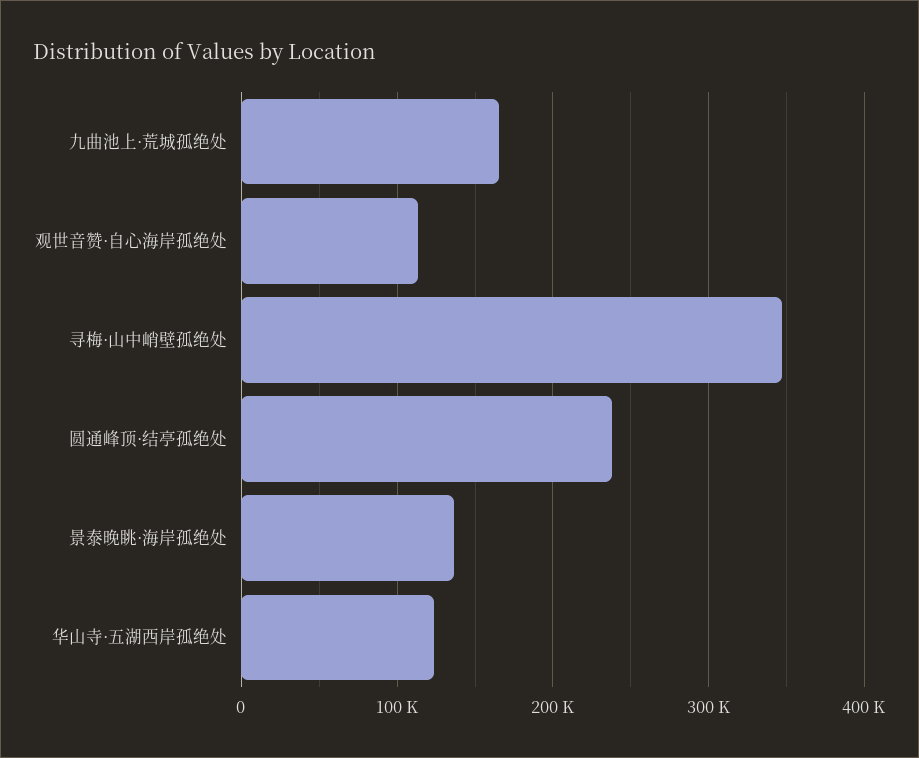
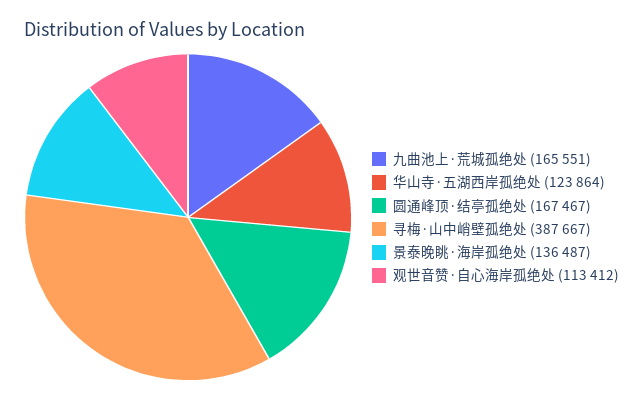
  {
    "九曲池上·荒城孤绝处": 165551,
    "观世音赞·自心海岸孤绝处": 113412,
-   "寻梅·山中峭壁孤绝处": 350000,
+   "寻梅·山中峭壁孤绝处": 387667,
-   "圆通峰顶·结亭孤绝处": 240000,
+   "圆通峰顶·结亭孤绝处": 167467,
    "景泰晚眺·海岸孤绝处": 136487,
    "华山寺·五湖西岸孤绝处": 123864
  }

